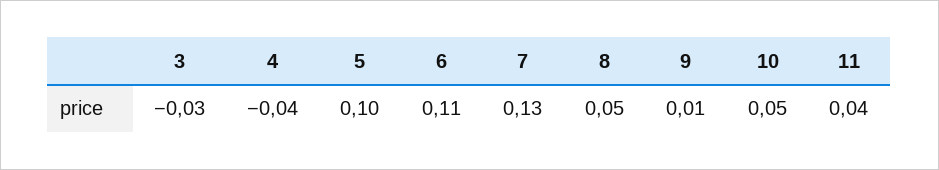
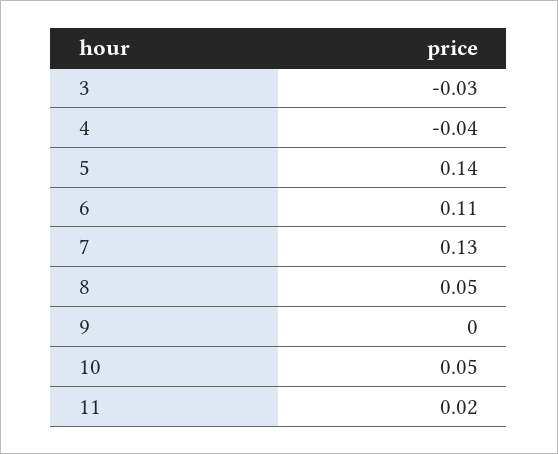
  {
    "3": -0.03,
    "4": -0.04,
-   "5": 0.1,
+   "5": 0.14,
    "6": 0.11,
    "7": 0.13,
    "8": 0.05,
-   "9": 0.01,
+   "9": 0,
    "10": 0.05,
-   "11": 0.04
+   "11": 0.02
  }

